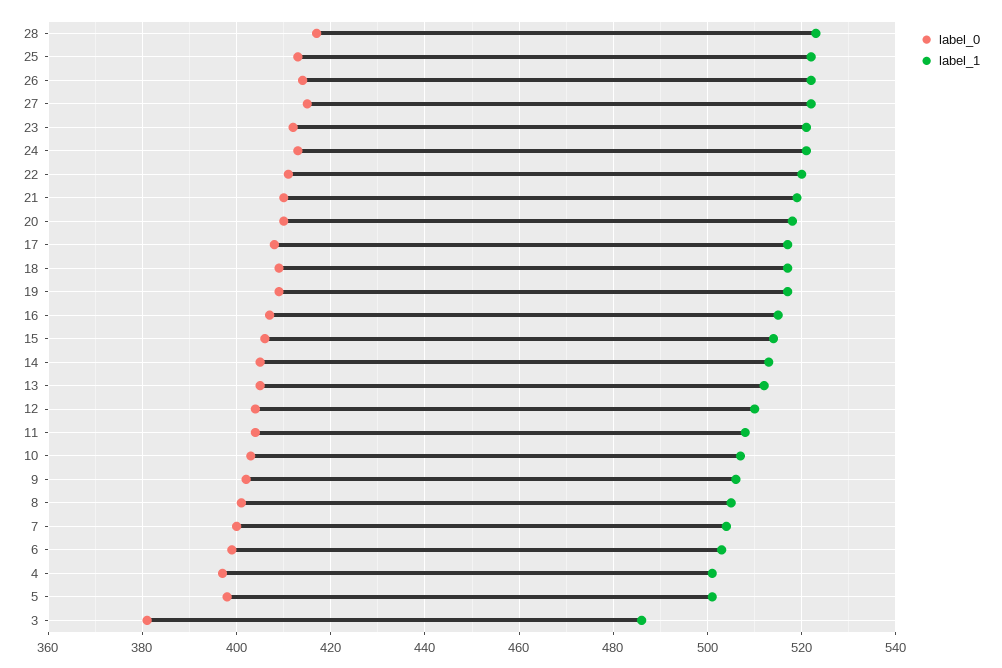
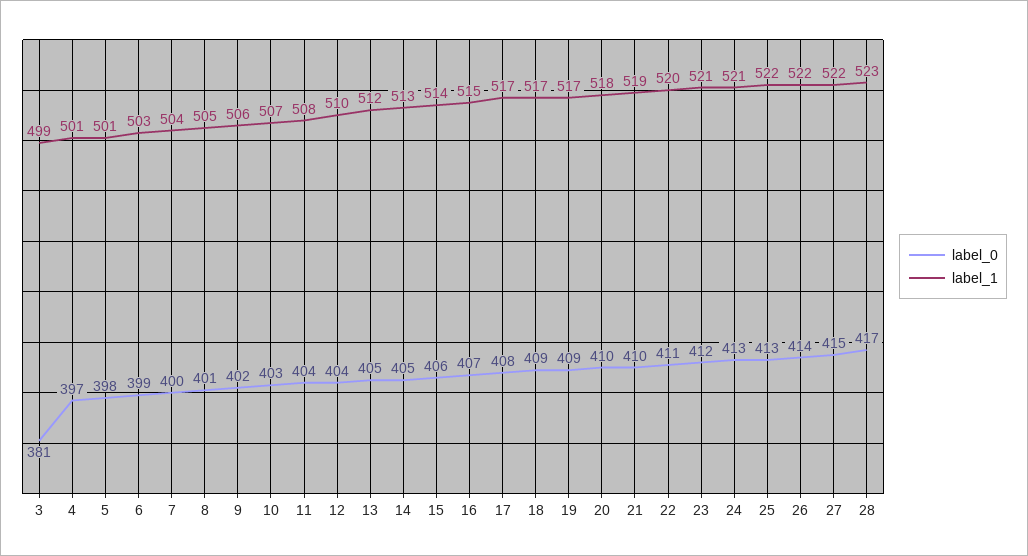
  {
    "label_0": {
      "28": 417,
      "25": 413,
      "26": 414,
      "27": 415,
      "23": 412,
      "24": 413,
      "22": 411,
      "21": 410,
      "20": 410,
      "17": 408,
      "18": 409,
      "19": 409,
      "16": 407,
      "15": 406,
      "14": 405,
      "13": 405,
      "12": 404,
      "11": 404,
      "10": 403,
      "9": 402,
      "8": 401,
      "7": 400,
      "6": 399,
      "4": 397,
      "5": 398,
      "3": 381
    },
    "label_1": {
      "28": 523,
      "25": 522,
      "26": 522,
      "27": 522,
      "23": 521,
      "24": 521,
      "22": 520,
      "21": 519,
      "20": 518,
      "17": 517,
      "18": 517,
      "19": 517,
      "16": 515,
      "15": 514,
      "14": 513,
      "13": 512,
      "12": 510,
      "11": 508,
      "10": 507,
      "9": 506,
      "8": 505,
      "7": 504,
      "6": 503,
      "4": 501,
      "5": 501,
-     "3": 485
+     "3": 499
    }
  }

